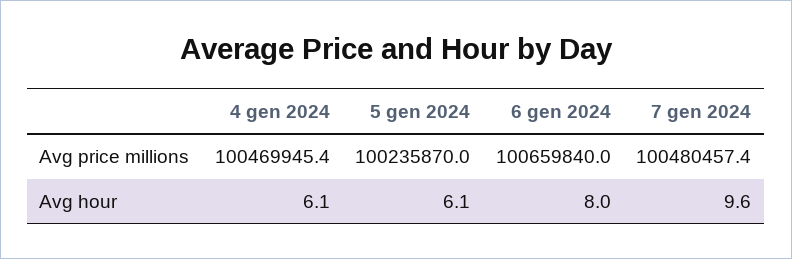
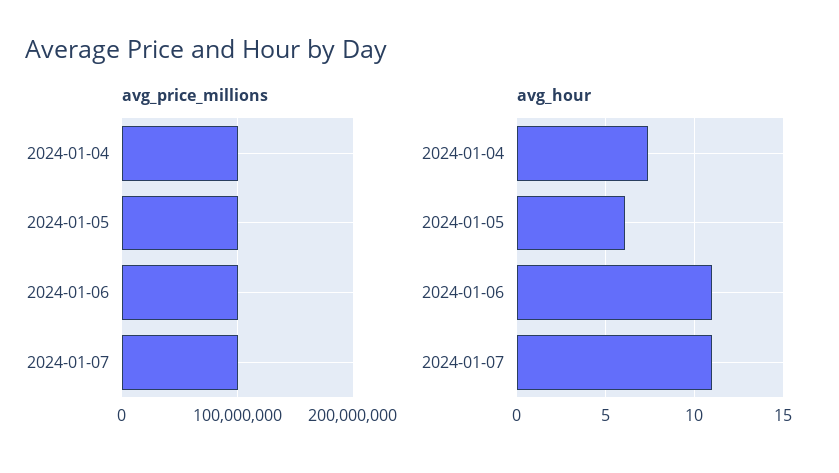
  {
    "Avg price millions": {
      "4 gen 2024": 100469945.4,
      "5 gen 2024": 100235870,
      "6 gen 2024": 100659840,
      "7 gen 2024": 100480457.4
    },
    "Avg hour": {
-     "4 gen 2024": 6.1,
+     "4 gen 2024": 7.5,
      "5 gen 2024": 6.1,
-     "6 gen 2024": 8,
+     "6 gen 2024": 11,
-     "7 gen 2024": 9.6
+     "7 gen 2024": 11
    }
  }

